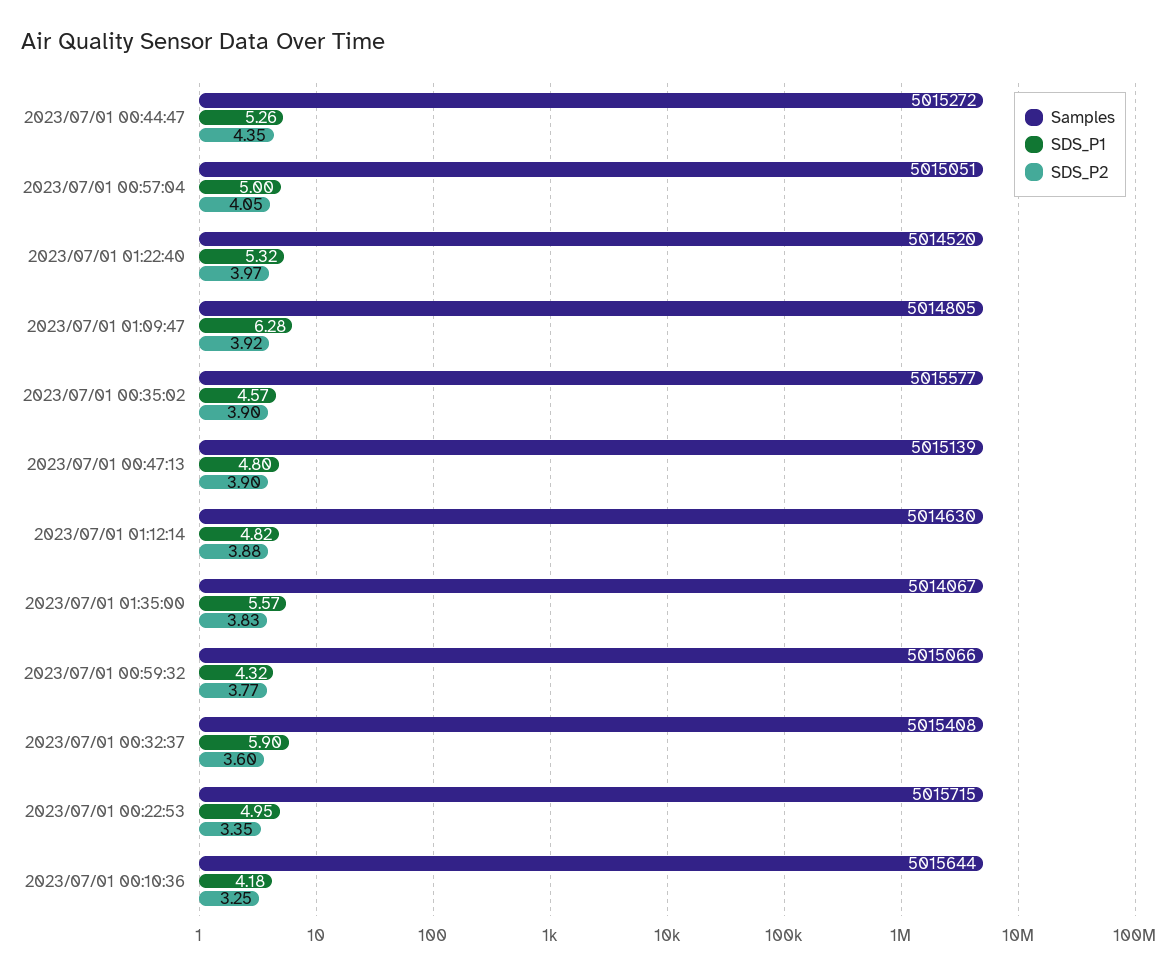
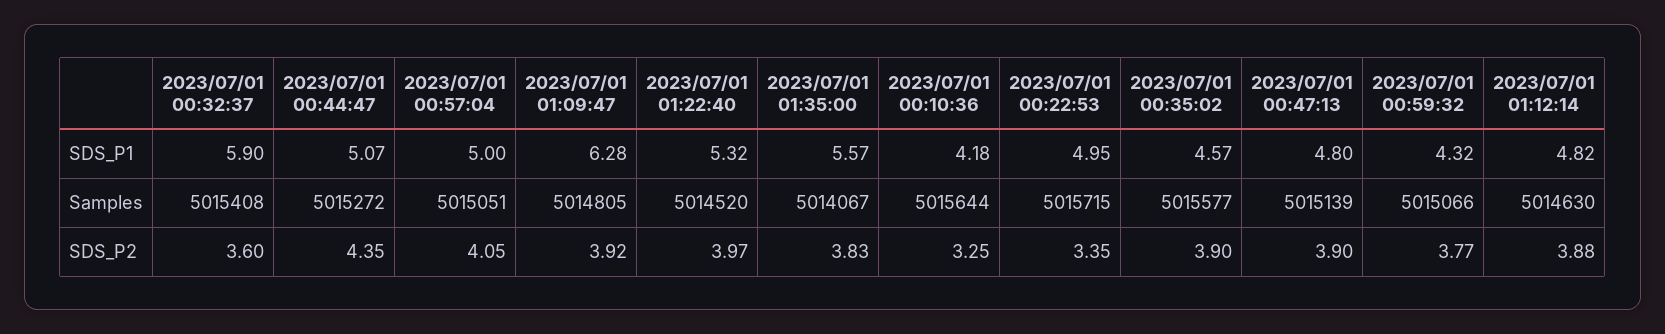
  {
    "Samples": {
      "2023/07/01 00:44:47": 5015272,
      "2023/07/01 00:57:04": 5015051,
      "2023/07/01 01:22:40": 5014520,
      "2023/07/01 01:09:47": 5014805,
      "2023/07/01 00:35:02": 5015577,
      "2023/07/01 00:47:13": 5015139,
      "2023/07/01 01:12:14": 5014630,
      "2023/07/01 01:35:00": 5014067,
      "2023/07/01 00:59:32": 5015066,
      "2023/07/01 00:32:37": 5015408,
      "2023/07/01 00:22:53": 5015715,
      "2023/07/01 00:10:36": 5015644
    },
    "SDS_P1": {
-     "2023/07/01 00:44:47": 5.26,
+     "2023/07/01 00:44:47": 5.07,
      "2023/07/01 00:57:04": 5,
      "2023/07/01 01:22:40": 5.32,
      "2023/07/01 01:09:47": 6.28,
      "2023/07/01 00:35:02": 4.57,
      "2023/07/01 00:47:13": 4.8,
      "2023/07/01 01:12:14": 4.82,
      "2023/07/01 01:35:00": 5.57,
      "2023/07/01 00:59:32": 4.32,
      "2023/07/01 00:32:37": 5.9,
      "2023/07/01 00:22:53": 4.95,
      "2023/07/01 00:10:36": 4.18
    },
    "SDS_P2": {
      "2023/07/01 00:44:47": 4.35,
      "2023/07/01 00:57:04": 4.05,
      "2023/07/01 01:22:40": 3.97,
      "2023/07/01 01:09:47": 3.92,
      "2023/07/01 00:35:02": 3.9,
      "2023/07/01 00:47:13": 3.9,
      "2023/07/01 01:12:14": 3.88,
      "2023/07/01 01:35:00": 3.83,
      "2023/07/01 00:59:32": 3.77,
      "2023/07/01 00:32:37": 3.6,
      "2023/07/01 00:22:53": 3.35,
      "2023/07/01 00:10:36": 3.25
    }
  }

